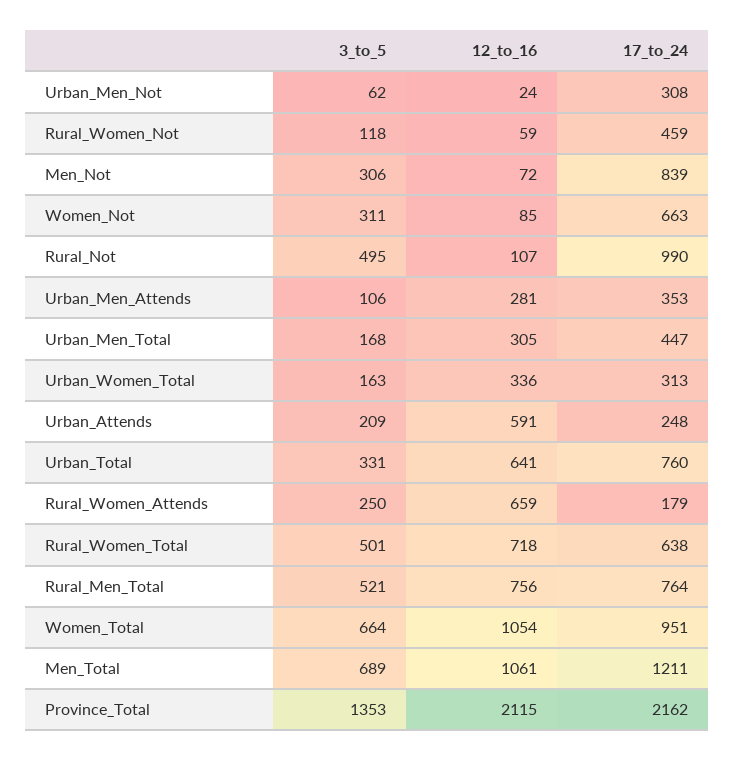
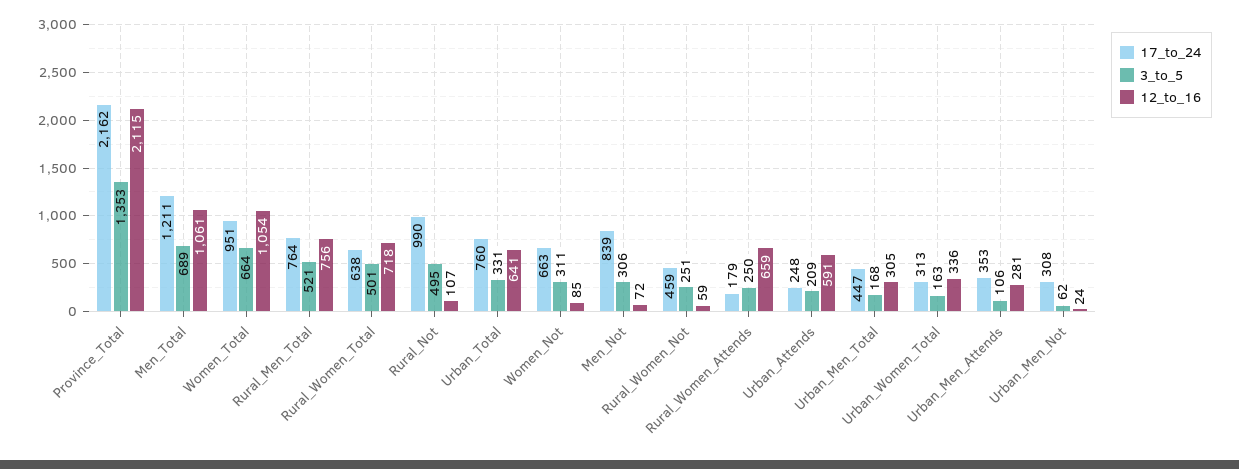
  {
    "3_to_5": {
      "Urban_Men_Not": 62,
-     "Rural_Women_Not": 118,
+     "Rural_Women_Not": 251,
      "Men_Not": 306,
      "Women_Not": 311,
      "Rural_Not": 495,
      "Urban_Men_Attends": 106,
      "Urban_Men_Total": 168,
      "Urban_Women_Total": 163,
      "Urban_Attends": 209,
      "Urban_Total": 331,
      "Rural_Women_Attends": 250,
      "Rural_Women_Total": 501,
      "Rural_Men_Total": 521,
      "Women_Total": 664,
      "Men_Total": 689,
      "Province_Total": 1353
    },
    "12_to_16": {
      "Urban_Men_Not": 24,
      "Rural_Women_Not": 59,
      "Men_Not": 72,
      "Women_Not": 85,
      "Rural_Not": 107,
      "Urban_Men_Attends": 281,
      "Urban_Men_Total": 305,
      "Urban_Women_Total": 336,
      "Urban_Attends": 591,
      "Urban_Total": 641,
      "Rural_Women_Attends": 659,
      "Rural_Women_Total": 718,
      "Rural_Men_Total": 756,
      "Women_Total": 1054,
      "Men_Total": 1061,
      "Province_Total": 2115
    },
    "17_to_24": {
      "Urban_Men_Not": 308,
      "Rural_Women_Not": 459,
      "Men_Not": 839,
      "Women_Not": 663,
      "Rural_Not": 990,
      "Urban_Men_Attends": 353,
      "Urban_Men_Total": 447,
      "Urban_Women_Total": 313,
      "Urban_Attends": 248,
      "Urban_Total": 760,
      "Rural_Women_Attends": 179,
      "Rural_Women_Total": 638,
      "Rural_Men_Total": 764,
      "Women_Total": 951,
      "Men_Total": 1211,
      "Province_Total": 2162
    }
  }

